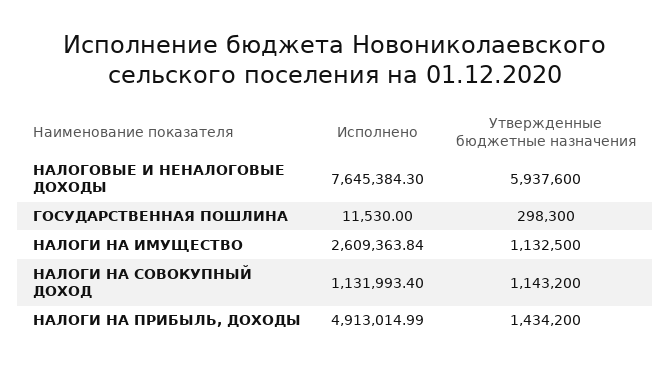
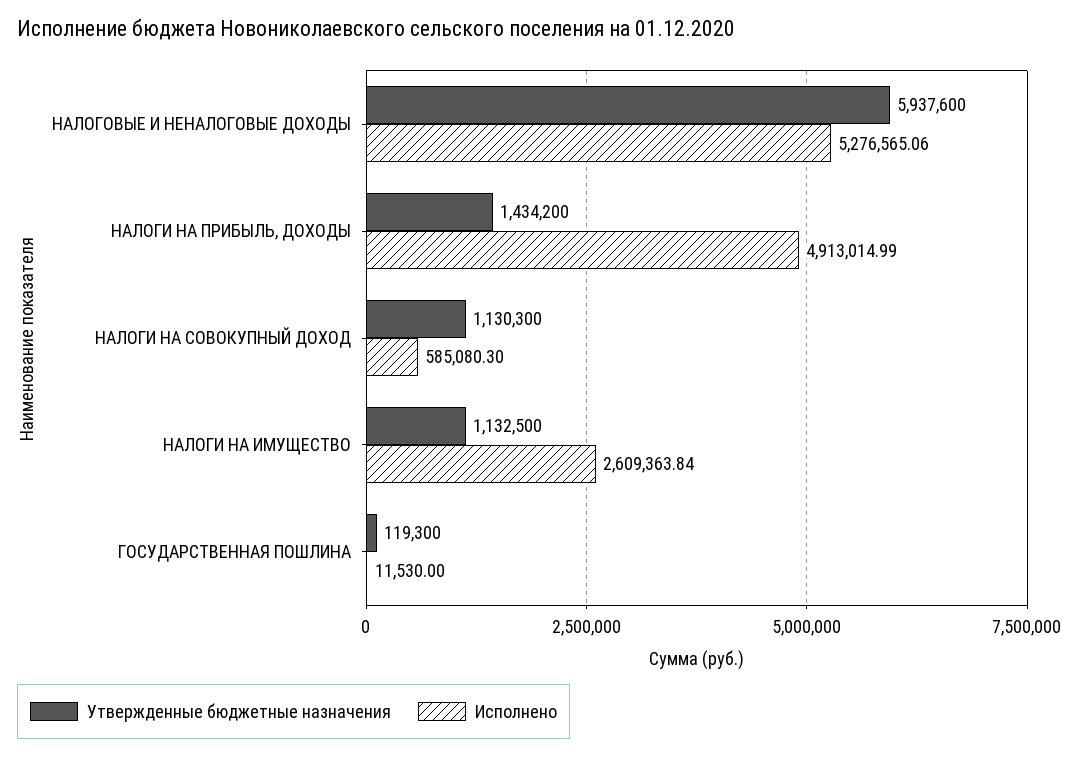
  {
    "Исполнено": {
-     "НАЛОГОВЫЕ И НЕНАЛОГОВЫЕ ДОХОДЫ": 7645384.3,
+     "НАЛОГОВЫЕ И НЕНАЛОГОВЫЕ ДОХОДЫ": 5276565.06,
      "ГОСУДАРСТВЕННАЯ ПОШЛИНА": 11530,
      "НАЛОГИ НА ИМУЩЕСТВО": 2609363.84,
-     "НАЛОГИ НА СОВОКУПНЫЙ ДОХОД": 1131993.4,
+     "НАЛОГИ НА СОВОКУПНЫЙ ДОХОД": 585080.3,
      "НАЛОГИ НА ПРИБЫЛЬ, ДОХОДЫ": 4913014.99
    },
    "Утвержденные бюджетные назначения": {
      "НАЛОГОВЫЕ И НЕНАЛОГОВЫЕ ДОХОДЫ": 5937600,
-     "ГОСУДАРСТВЕННАЯ ПОШЛИНА": 298300,
+     "ГОСУДАРСТВЕННАЯ ПОШЛИНА": 119300,
      "НАЛОГИ НА ИМУЩЕСТВО": 1132500,
-     "НАЛОГИ НА СОВОКУПНЫЙ ДОХОД": 1143200,
+     "НАЛОГИ НА СОВОКУПНЫЙ ДОХОД": 1130300,
      "НАЛОГИ НА ПРИБЫЛЬ, ДОХОДЫ": 1434200
    }
  }

